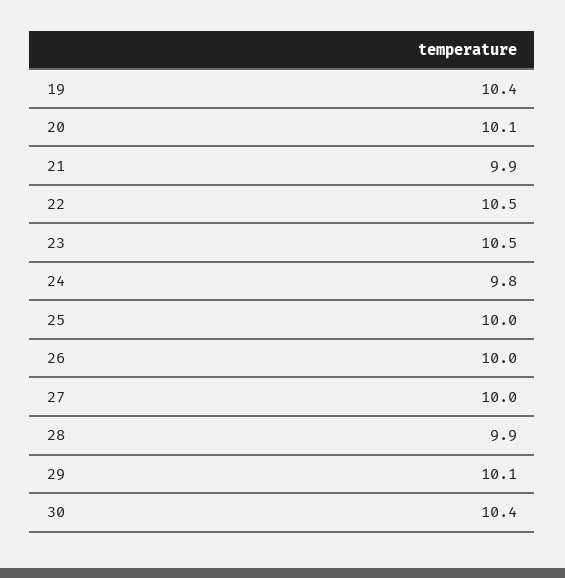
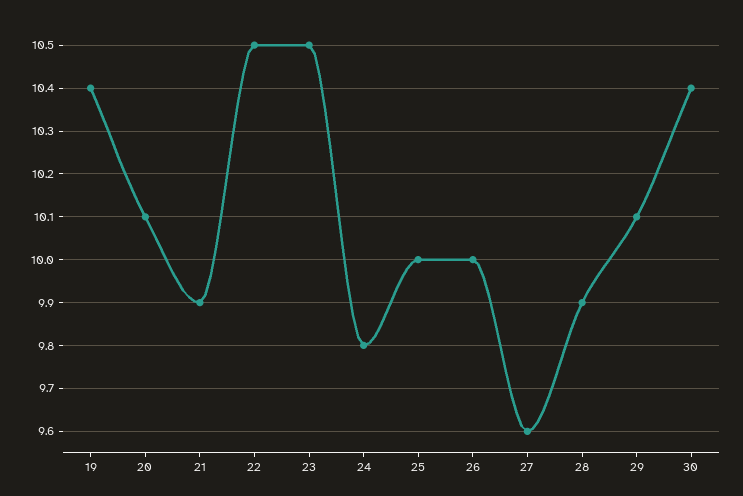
  {
    "19": 10.4,
    "20": 10.1,
    "21": 9.9,
    "22": 10.5,
    "23": 10.5,
    "24": 9.8,
    "25": 10,
    "26": 10,
-   "27": 10,
+   "27": 9.6,
    "28": 9.9,
    "29": 10.1,
    "30": 10.4
  }

